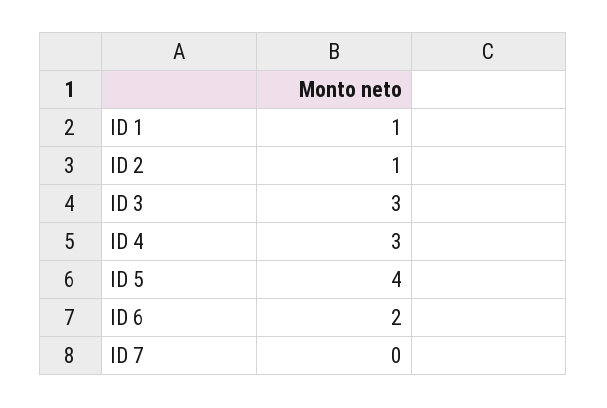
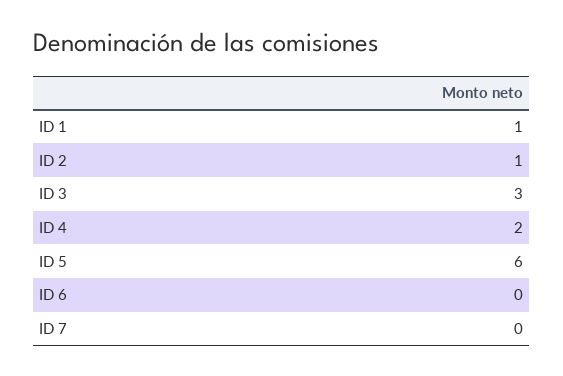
  {
    "ID 1": 1,
    "ID 2": 1,
    "ID 3": 3,
-   "ID 4": 3,
+   "ID 4": 2,
-   "ID 5": 4,
+   "ID 5": 6,
-   "ID 6": 2,
+   "ID 6": 0,
    "ID 7": 0
  }

